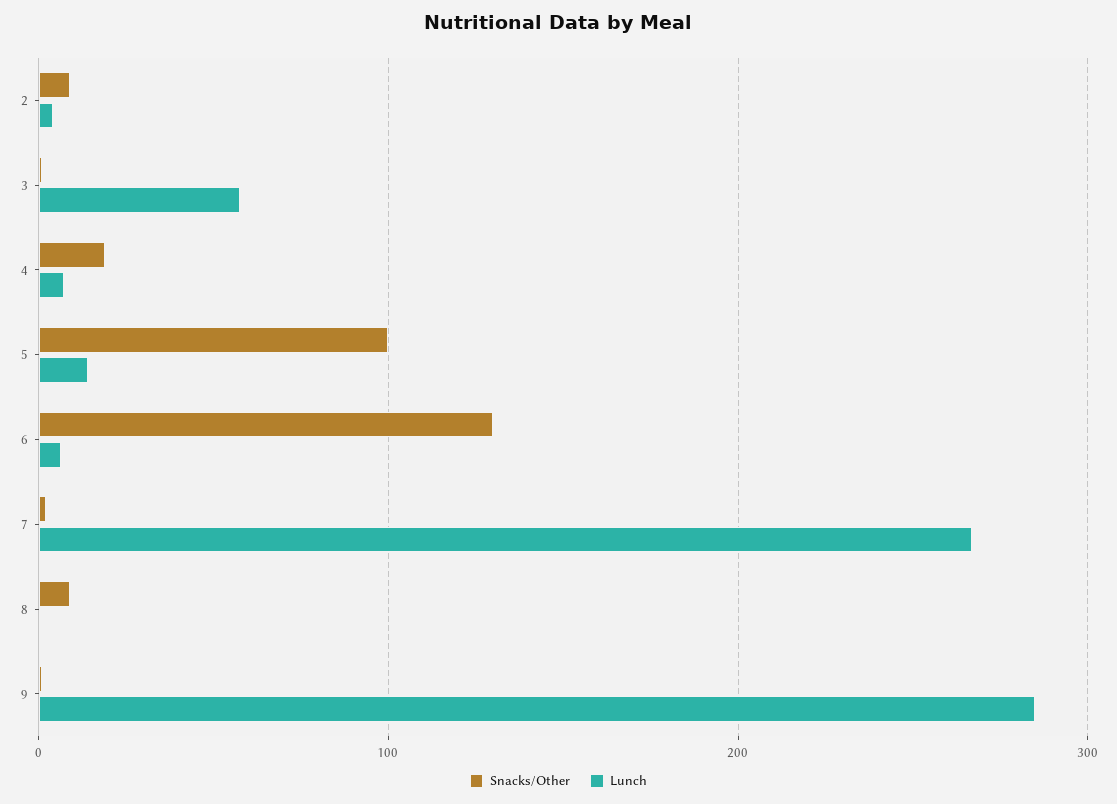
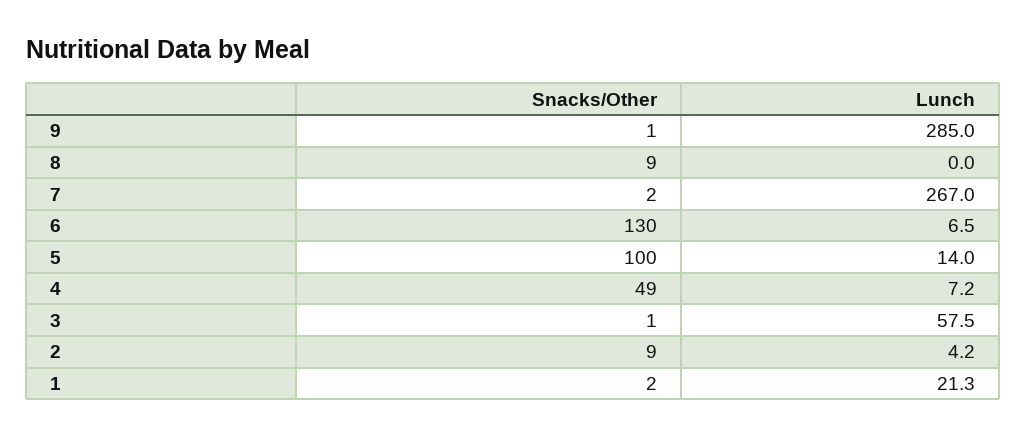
  {
    "Snacks/Other": {
      "2": 9,
      "3": 1,
-     "4": 20,
+     "4": 49,
      "5": 100,
      "6": 130,
      "7": 2,
      "8": 9,
-     "9": 1
+     "9": 1,
+     "1": 2
    },
    "Lunch": {
      "2": 4.2,
      "3": 57.5,
      "4": 7.2,
      "5": 14,
      "6": 6.5,
      "7": 267,
      "8": 0,
-     "9": 285
+     "9": 285,
+     "1": 21.3
    }
  }

